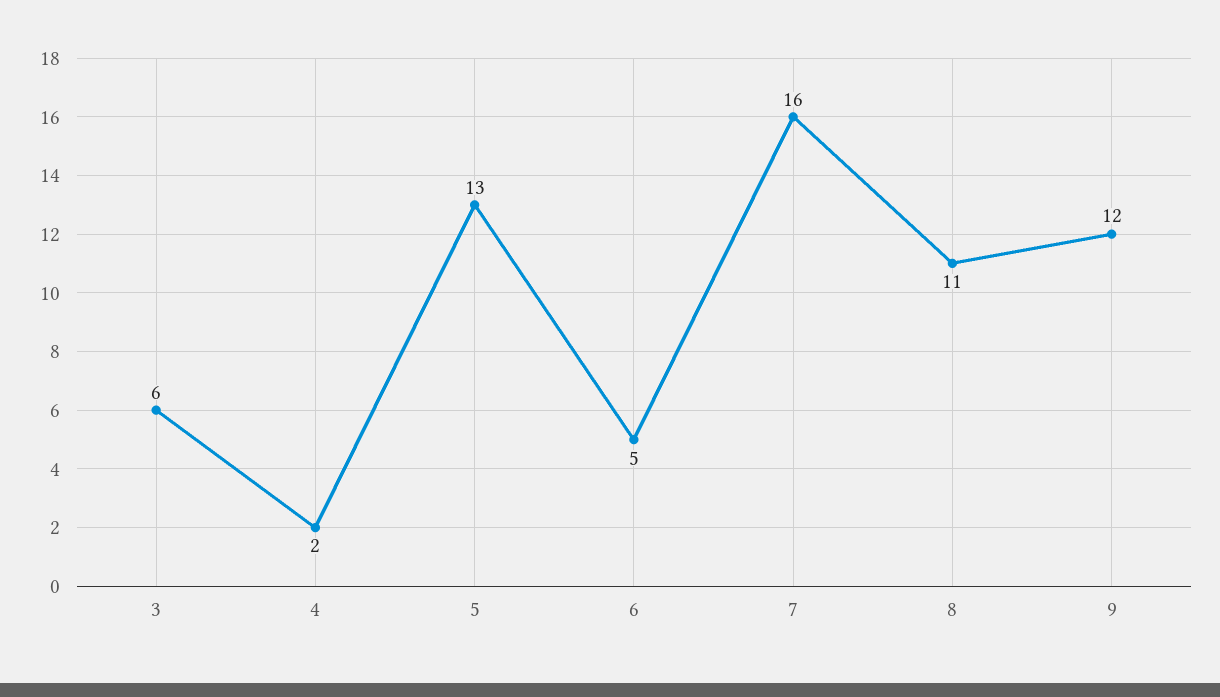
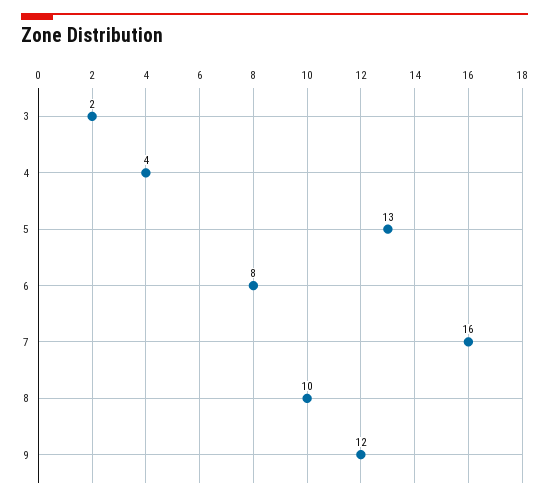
  {
-   "3": 6,
+   "3": 2,
-   "4": 2,
+   "4": 4,
    "5": 13,
-   "6": 5,
+   "6": 8,
    "7": 16,
-   "8": 11,
+   "8": 10,
    "9": 12
  }

